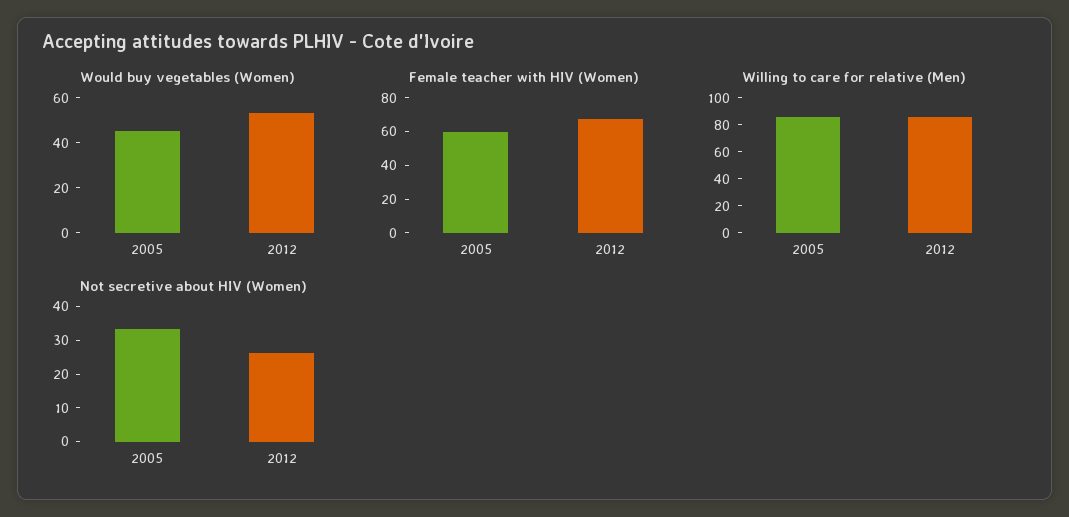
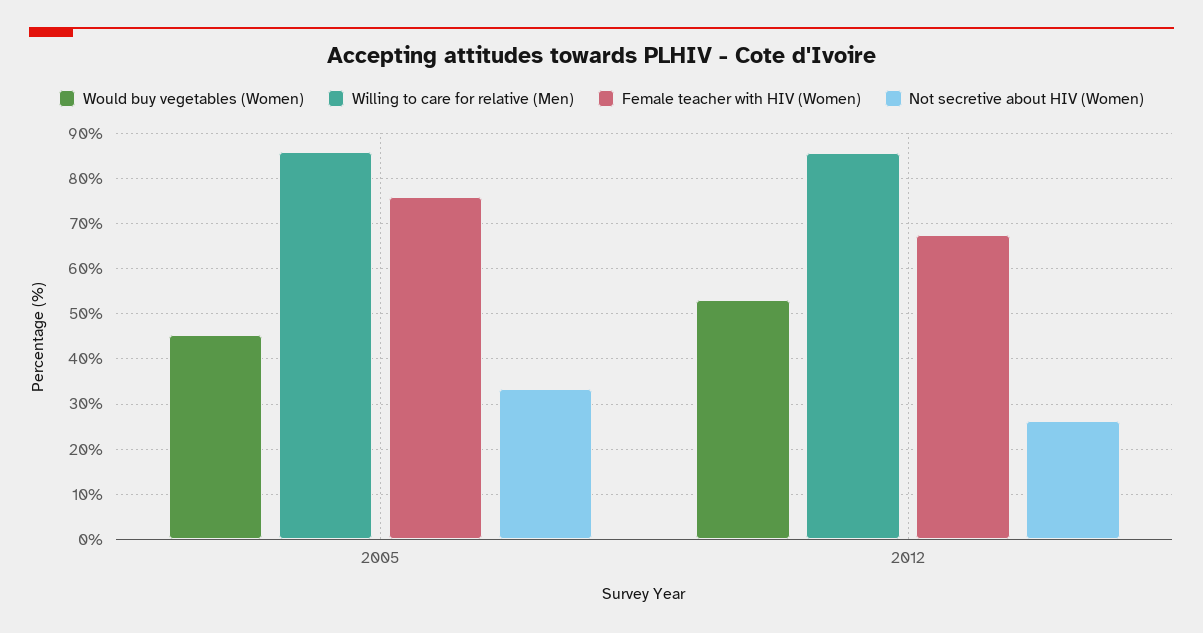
  {
    "Would buy vegetables (Women)": {
      "2005": 46,
      "2012": 54
    },
    "Female teacher with HIV (Women)": {
-     "2005": 60,
+     "2005": 76,
      "2012": 68
    },
    "Willing to care for relative (Men)": {
      "2005": 86,
      "2012": 86
    },
    "Not secretive about HIV (Women)": {
      "2005": 34,
      "2012": 26
    }
  }

